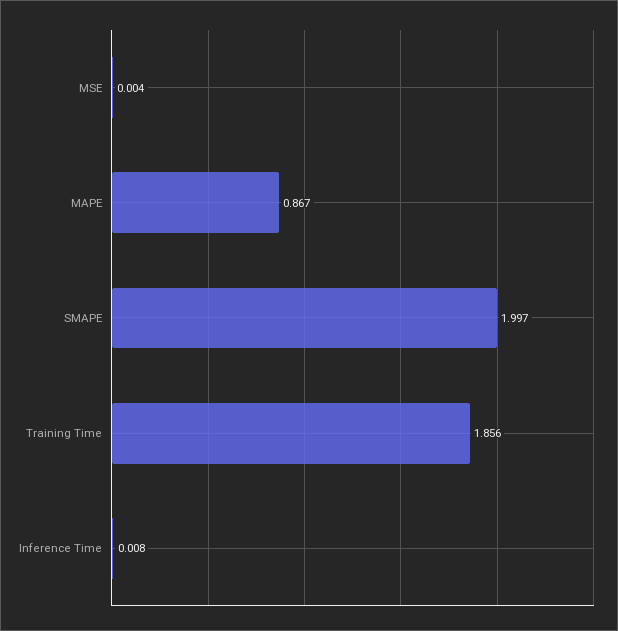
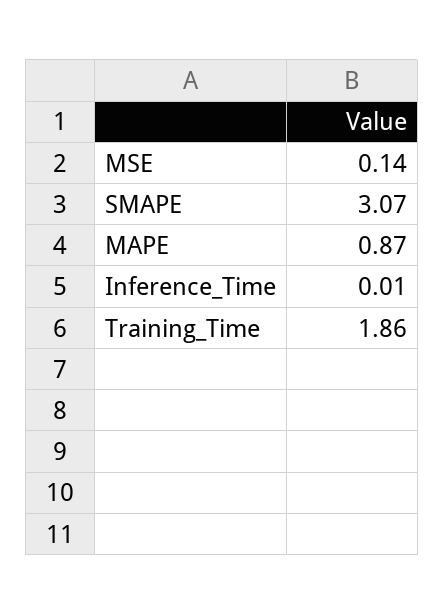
  {
-   "MSE": 0.004,
+   "MSE": 0.14,
    "MAPE": 0.867,
-   "SMAPE": 1.997,
+   "SMAPE": 3.07,
    "Training Time": 1.856,
    "Inference Time": 0.008
  }

